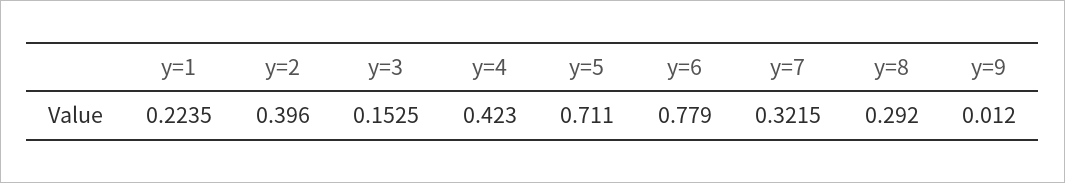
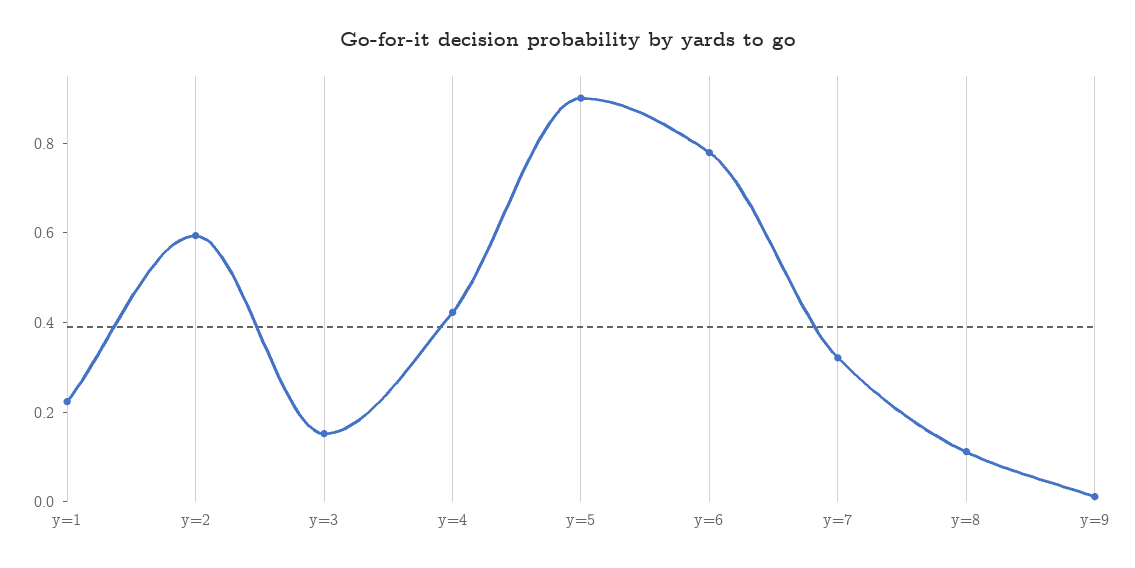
  {
    "y=1": 0.2235,
-   "y=2": 0.396,
+   "y=2": 0.6,
    "y=3": 0.1525,
    "y=4": 0.423,
-   "y=5": 0.711,
+   "y=5": 0.9,
    "y=6": 0.779,
    "y=7": 0.3215,
-   "y=8": 0.292,
+   "y=8": 0.1,
    "y=9": 0.012
  }

